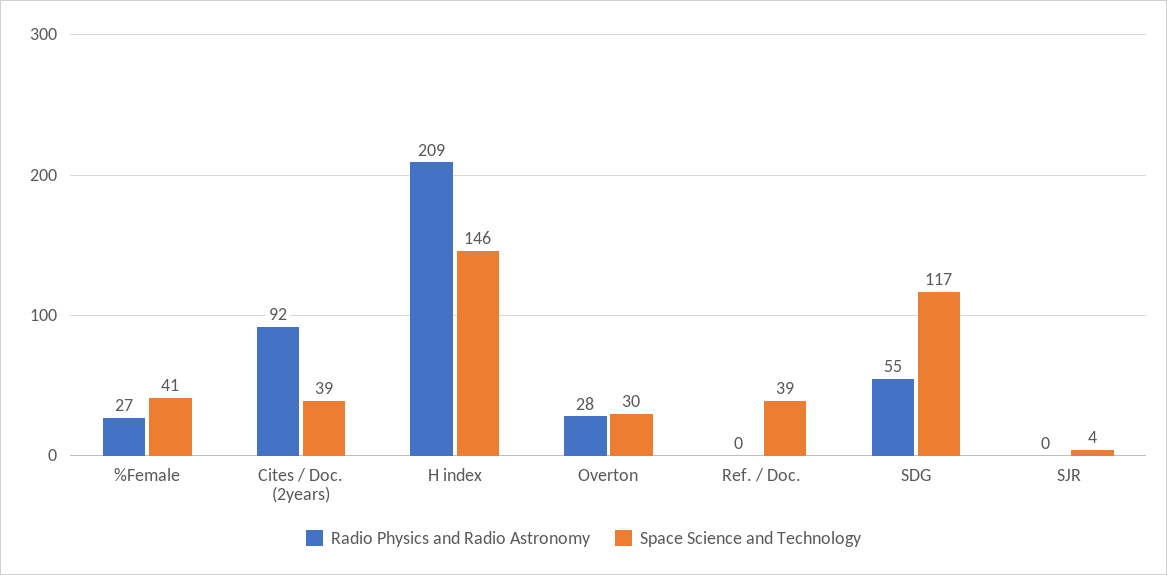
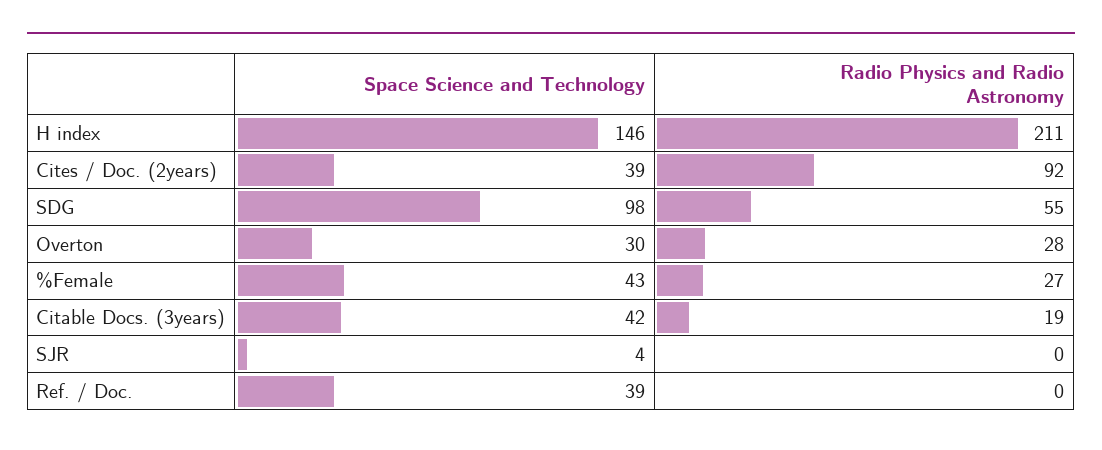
  {
    "Radio Physics and Radio Astronomy": {
      "%Female": 27,
      "Cites / Doc. (2years)": 92,
-     "H index": 209,
+     "H index": 211,
      "Overton": 28,
      "Ref. / Doc.": 0,
      "SDG": 55,
-     "SJR": 0
+     "SJR": 0,
+     "Citable Docs. (3years)": 19
    },
    "Space Science and Technology": {
-     "%Female": 41,
+     "%Female": 43,
      "Cites / Doc. (2years)": 39,
      "H index": 146,
      "Overton": 30,
      "Ref. / Doc.": 39,
-     "SDG": 117,
+     "SDG": 98,
-     "SJR": 4
+     "SJR": 4,
+     "Citable Docs. (3years)": 42
    }
  }

